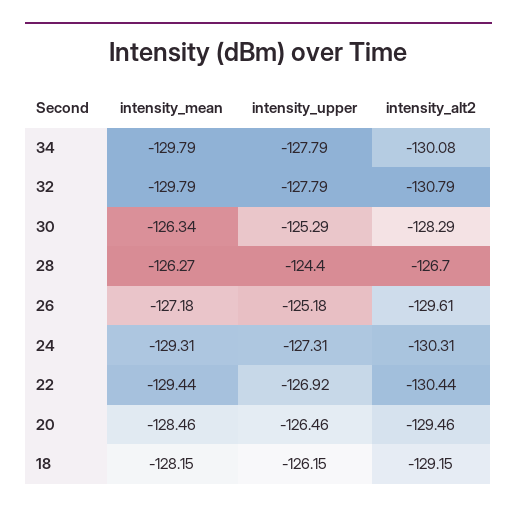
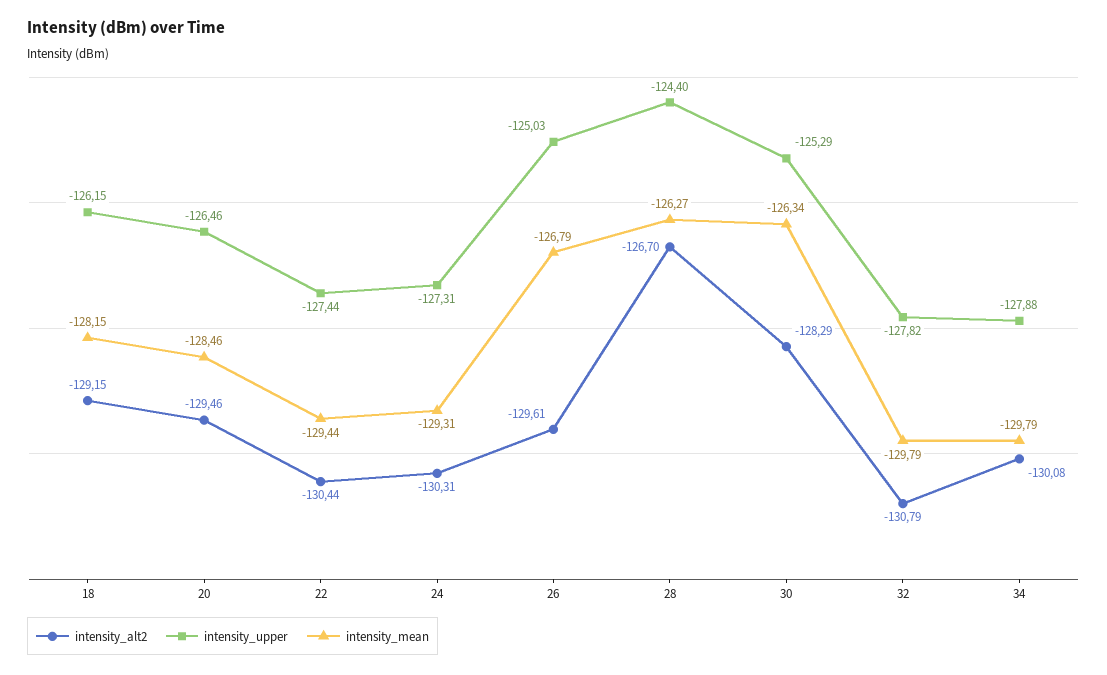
  {
    "intensity_mean": {
      "34": -129.79,
      "32": -129.79,
      "30": -126.34,
      "28": -126.27,
-     "26": -127.18,
+     "26": -126.79,
      "24": -129.31,
      "22": -129.44,
      "20": -128.46,
      "18": -128.15
    },
    "intensity_upper": {
-     "34": -127.79,
+     "34": -127.88,
-     "32": -127.79,
+     "32": -127.82,
      "30": -125.29,
      "28": -124.4,
-     "26": -125.18,
+     "26": -125.03,
      "24": -127.31,
-     "22": -126.92,
+     "22": -127.44,
      "20": -126.46,
      "18": -126.15
    },
    "intensity_alt2": {
      "34": -130.08,
      "32": -130.79,
      "30": -128.29,
      "28": -126.7,
      "26": -129.61,
      "24": -130.31,
      "22": -130.44,
      "20": -129.46,
      "18": -129.15
    }
  }

